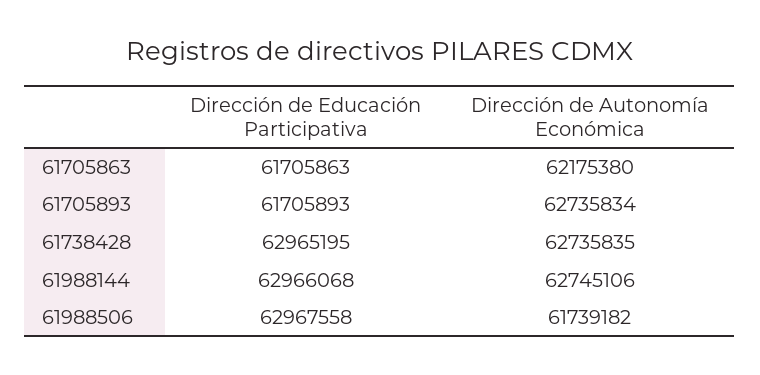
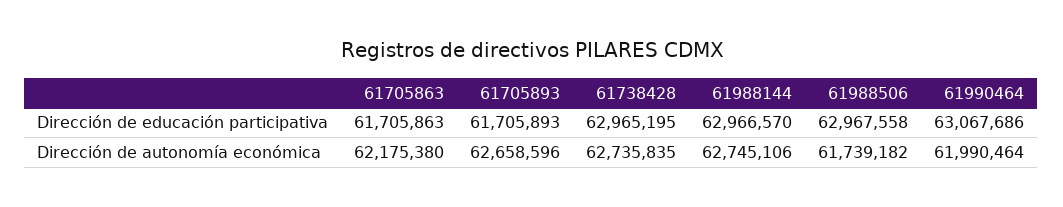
  {
    "Dirección de Educación Participativa": {
      "61705863": 61705863,
      "61705893": 61705893,
      "61738428": 62965195,
-     "61988144": 62966068,
+     "61988144": 62966570,
-     "61988506": 62967558
+     "61988506": 62967558,
+     "61990464": 63067686
    },
    "Dirección de Autonomía Económica": {
      "61705863": 62175380,
-     "61705893": 62735834,
+     "61705893": 62658596,
      "61738428": 62735835,
      "61988144": 62745106,
-     "61988506": 61739182
+     "61988506": 61739182,
+     "61990464": 61990464
    }
  }

